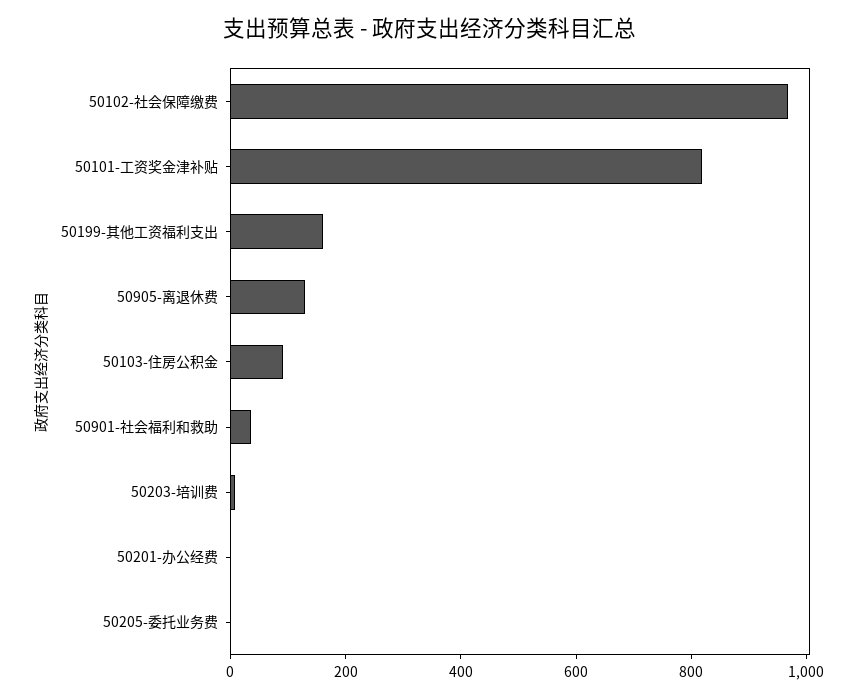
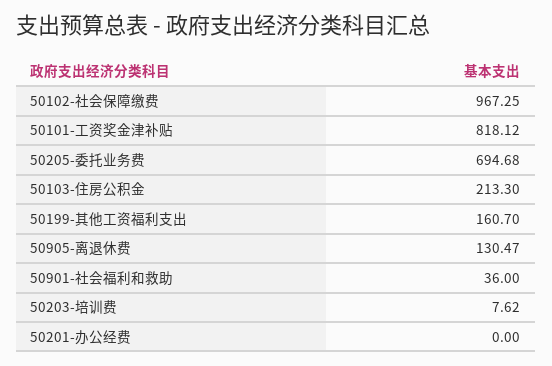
  {
    "50102-社会保障缴费": 967.25,
    "50101-工资奖金津补贴": 818.12,
    "50199-其他工资福利支出": 160.7,
    "50905-离退休费": 130.47,
-   "50103-住房公积金": 100,
+   "50103-住房公积金": 213.3,
    "50901-社会福利和救助": 36,
    "50203-培训费": 7.62,
    "50201-办公经费": 0,
-   "50205-委托业务费": 0
+   "50205-委托业务费": 694.68
  }

